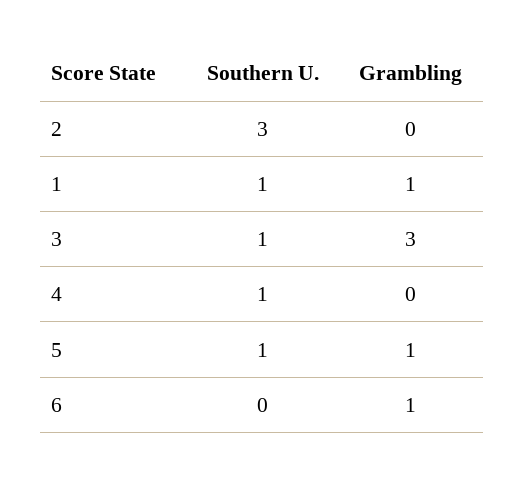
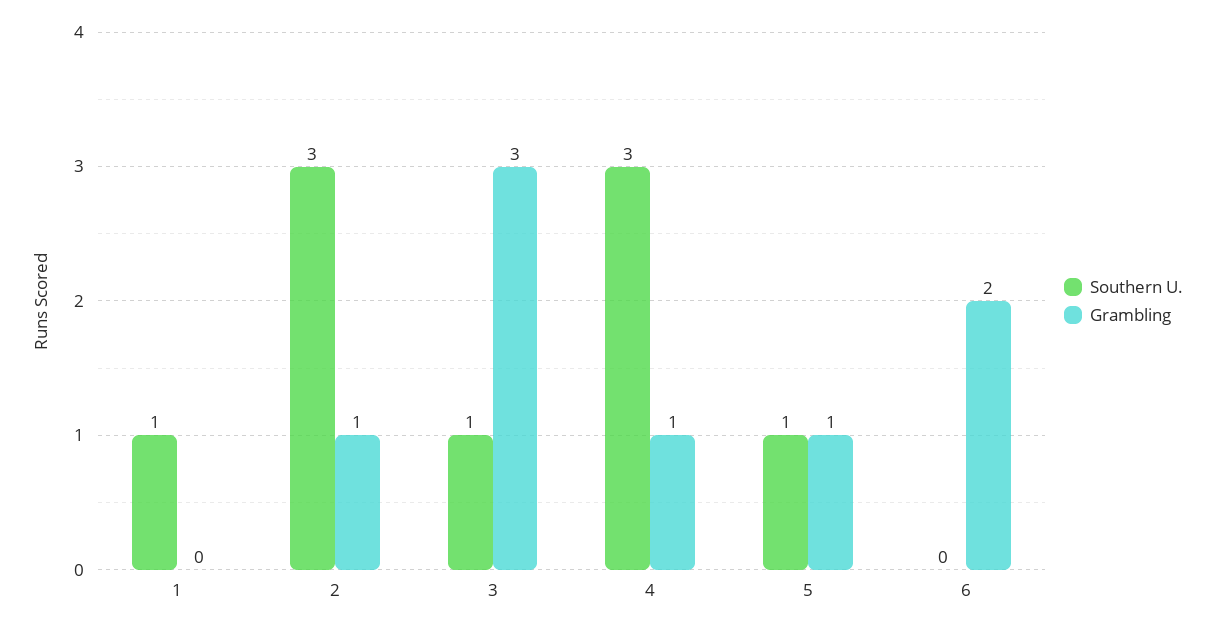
  {
    "Southern U.": {
      "2": 3,
      "1": 1,
      "3": 1,
-     "4": 1,
+     "4": 3,
      "5": 1,
      "6": 0
    },
    "Grambling": {
-     "2": 0,
+     "2": 1,
-     "1": 1,
+     "1": 0,
      "3": 3,
-     "4": 0,
+     "4": 1,
      "5": 1,
-     "6": 1
+     "6": 2
    }
  }

